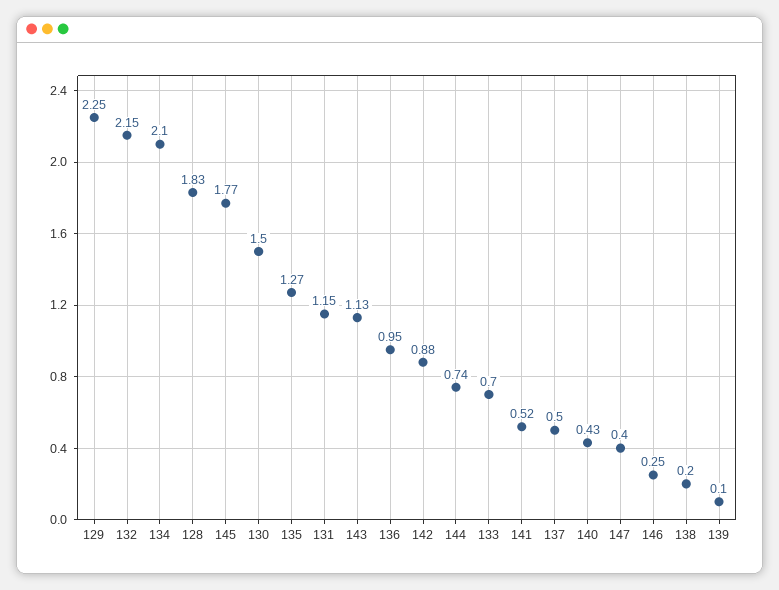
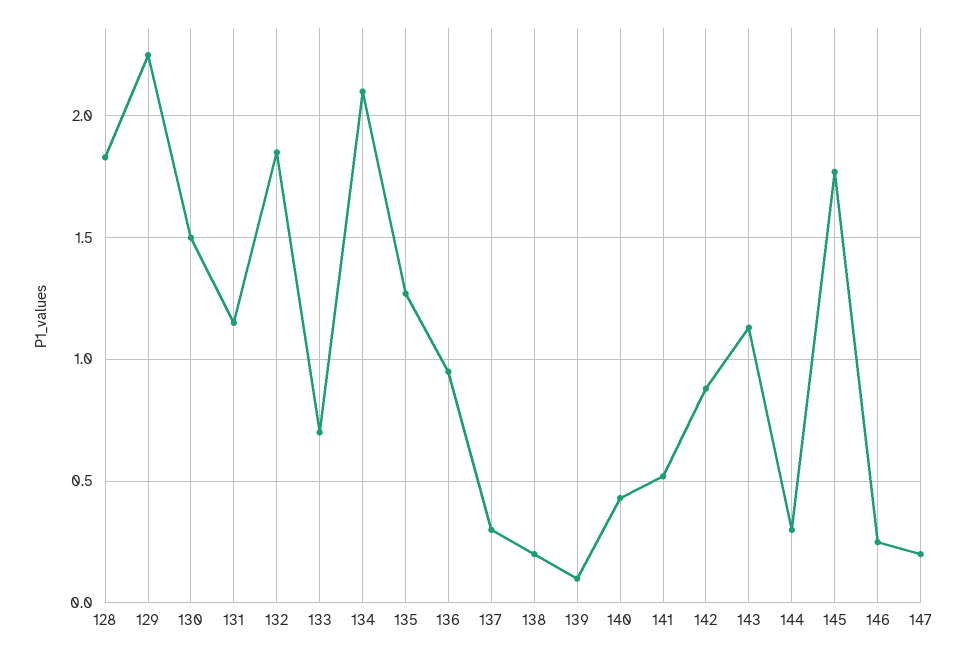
  {
    "129": 2.25,
-   "132": 2.15,
+   "132": 1.85,
    "134": 2.1,
    "128": 1.83,
    "145": 1.77,
    "130": 1.5,
    "135": 1.27,
    "131": 1.15,
    "143": 1.13,
    "136": 0.95,
    "142": 0.88,
-   "144": 0.74,
+   "144": 0.3,
    "133": 0.7,
    "141": 0.52,
-   "137": 0.5,
+   "137": 0.3,
    "140": 0.43,
-   "147": 0.4,
+   "147": 0.2,
    "146": 0.25,
    "138": 0.2,
    "139": 0.1
  }

